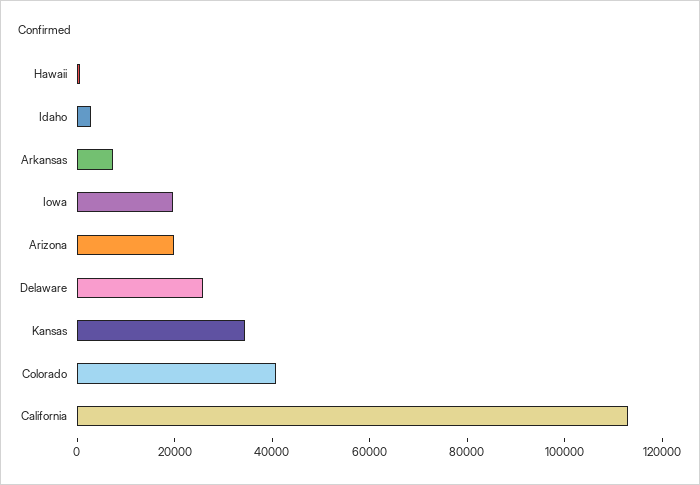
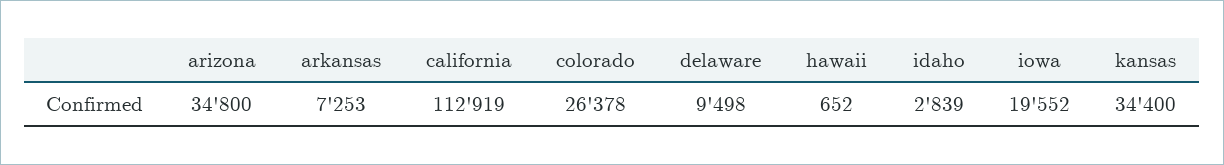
  {
    "Hawaii": 652,
    "Idaho": 2839,
    "Arkansas": 7253,
    "Iowa": 19552,
-   "Arizona": 20000,
+   "Arizona": 34800,
-   "Delaware": 25000,
+   "Delaware": 9498,
    "Kansas": 34400,
-   "Colorado": 40000,
+   "Colorado": 26378,
    "California": 112919
  }

